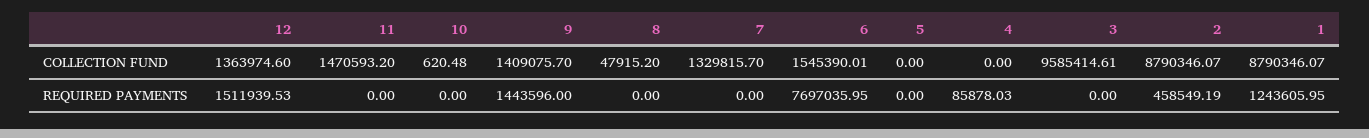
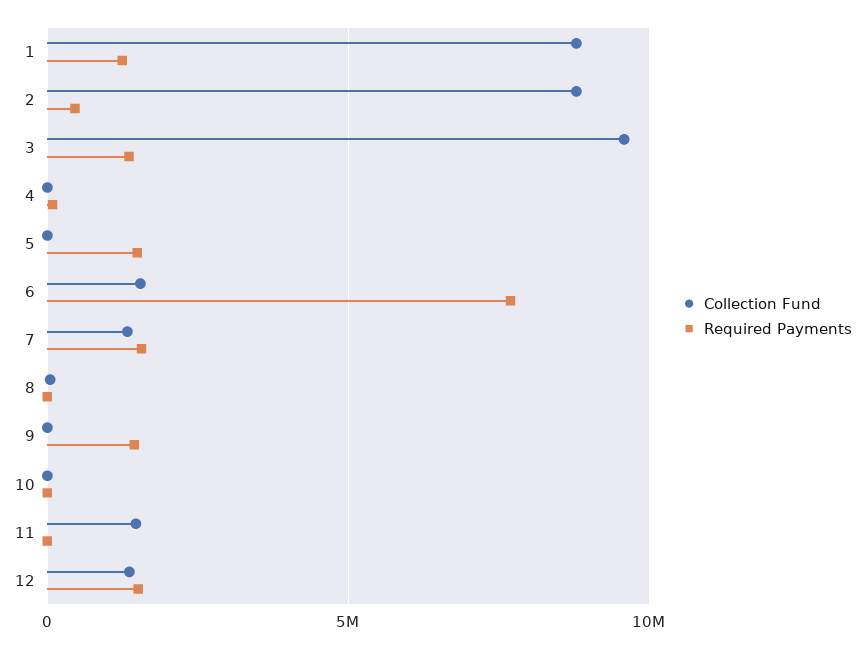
  {
    "COLLECTION FUND": {
      "12": 1363974.6,
      "11": 1470593.2,
      "10": 620.48,
-     "9": 1409075.7,
+     "9": 0,
      "8": 47915.2,
      "7": 1329815.7,
      "6": 1545390.01,
      "5": 0,
      "4": 0,
      "3": 9585414.61,
      "2": 8790346.07,
      "1": 8790346.07
    },
    "REQUIRED PAYMENTS": {
      "12": 1511939.53,
      "11": 0,
      "10": 0,
      "9": 1443596,
      "8": 0,
-     "7": 0,
+     "7": 1500000,
      "6": 7697035.95,
-     "5": 0,
+     "5": 1500000,
      "4": 85878.03,
-     "3": 0,
+     "3": 1500000,
      "2": 458549.19,
      "1": 1243605.95
    }
  }

